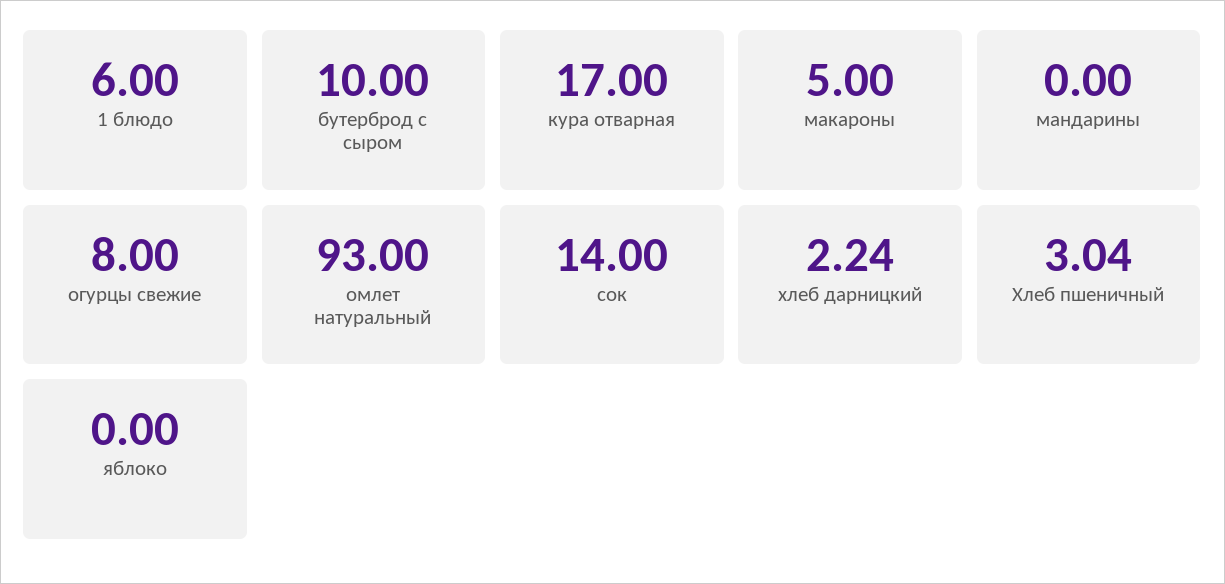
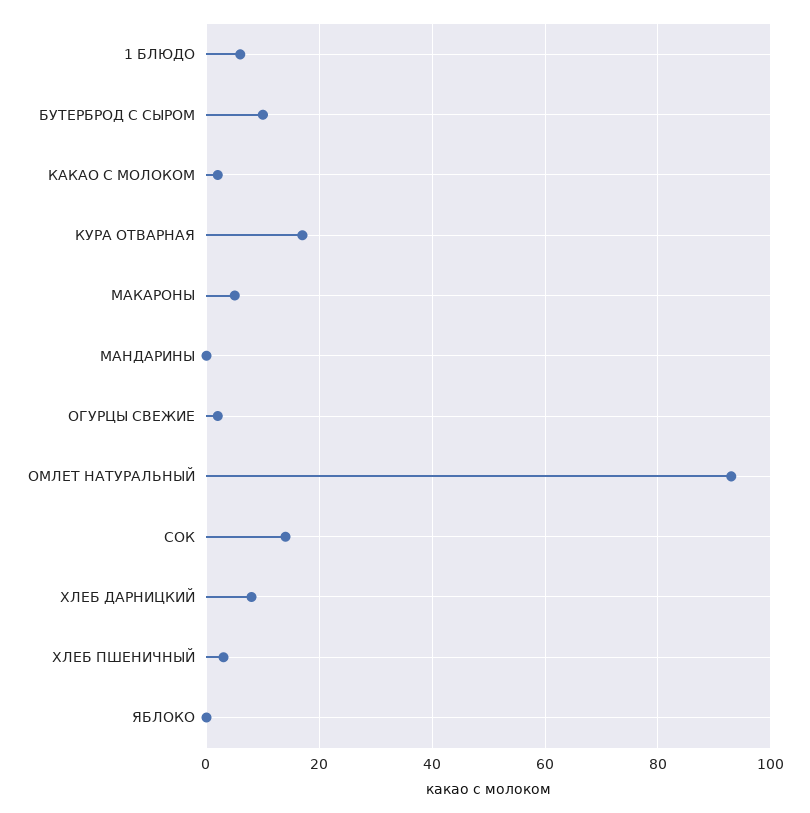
  {
    "1 блюдо": 6,
    "бутерброд с сыром": 10,
    "кура отварная": 17,
    "макароны": 5,
    "мандарины": 0,
-   "огурцы свежие": 8,
+   "огурцы свежие": 2,
    "омлет натуральный": 93,
    "сок": 14,
-   "хлеб дарницкий": 2.24,
+   "хлеб дарницкий": 8,
    "Хлеб пшеничный": 3.04,
-   "яблоко": 0
+   "яблоко": 0,
+   "КАКАО С МОЛОКОМ": 2
  }

